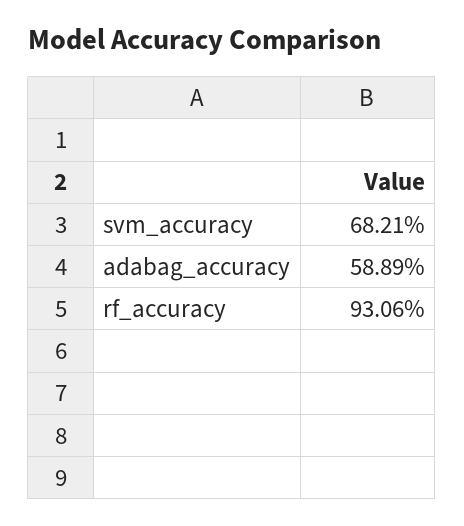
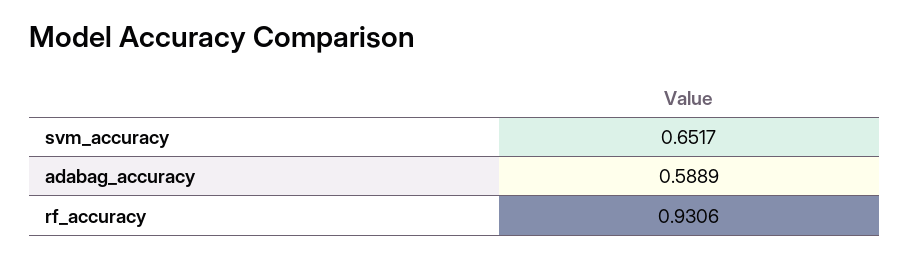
  {
-   "svm_accuracy": 0.6821,
+   "svm_accuracy": 0.6517,
    "adabag_accuracy": 0.5889,
    "rf_accuracy": 0.9306
  }

